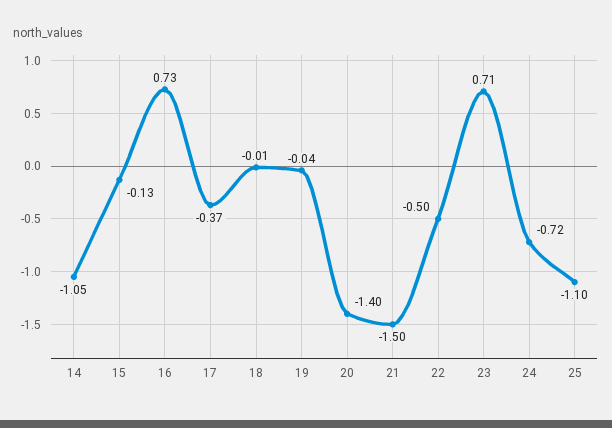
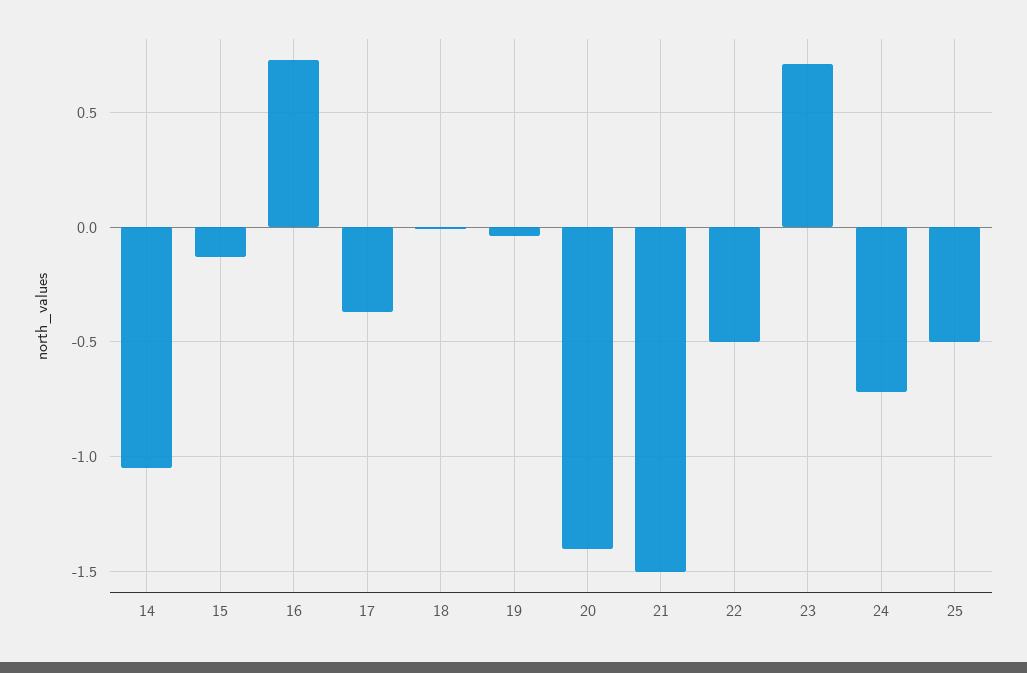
  {
    "14": -1.05,
    "15": -0.13,
    "16": 0.73,
    "17": -0.37,
    "18": -0.01,
    "19": -0.04,
    "20": -1.4,
    "21": -1.5,
    "22": -0.5,
    "23": 0.71,
    "24": -0.72,
-   "25": -1.1
+   "25": -0.5
  }

